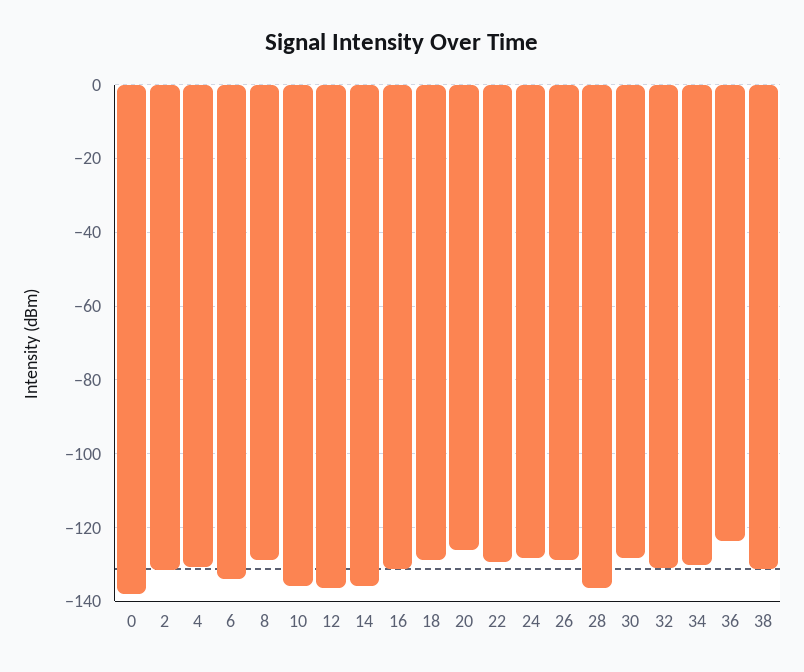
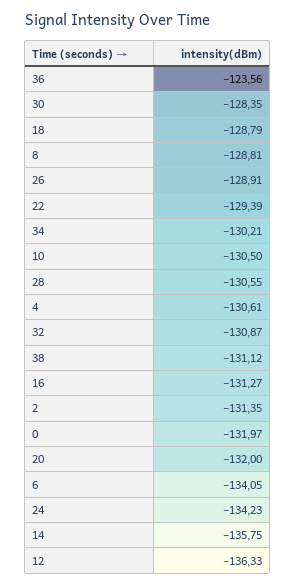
  {
-   "0": -138,
+   "0": -131.97,
    "2": -131.35,
    "4": -130.61,
    "6": -134.05,
    "8": -128.81,
-   "10": -136,
+   "10": -130.5,
    "12": -136.33,
    "14": -135.75,
    "16": -131.27,
    "18": -128.79,
-   "20": -126,
+   "20": -132,
    "22": -129.39,
-   "24": -128,
+   "24": -134.23,
    "26": -128.91,
-   "28": -136,
+   "28": -130.55,
    "30": -128.35,
    "32": -130.87,
    "34": -130.21,
    "36": -123.56,
    "38": -131.12
  }

